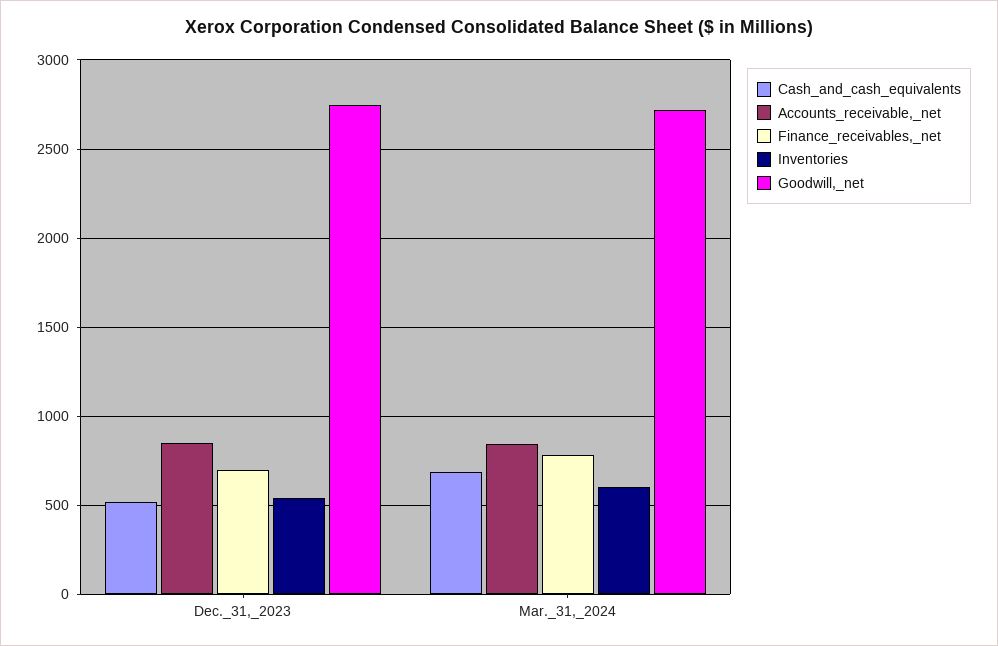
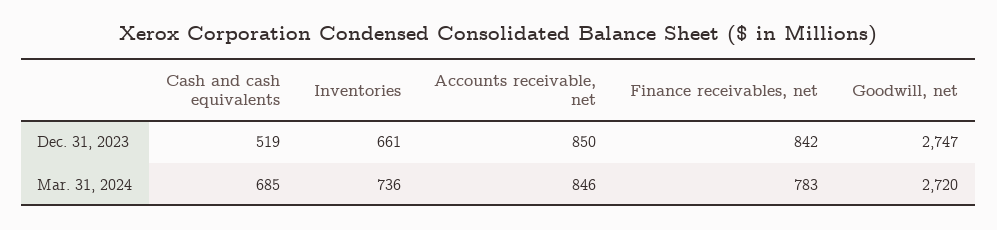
  {
    "Cash_and_cash_equivalents": {
      "Dec._31,_2023": 519,
      "Mar._31,_2024": 685
    },
    "Accounts_receivable,_net": {
      "Dec._31,_2023": 850,
      "Mar._31,_2024": 846
    },
    "Finance_receivables,_net": {
-     "Dec._31,_2023": 700,
+     "Dec._31,_2023": 842,
      "Mar._31,_2024": 783
    },
    "Inventories": {
-     "Dec._31,_2023": 550,
+     "Dec._31,_2023": 661,
-     "Mar._31,_2024": 600
+     "Mar._31,_2024": 736
    },
    "Goodwill,_net": {
      "Dec._31,_2023": 2747,
      "Mar._31,_2024": 2720
    }
  }

